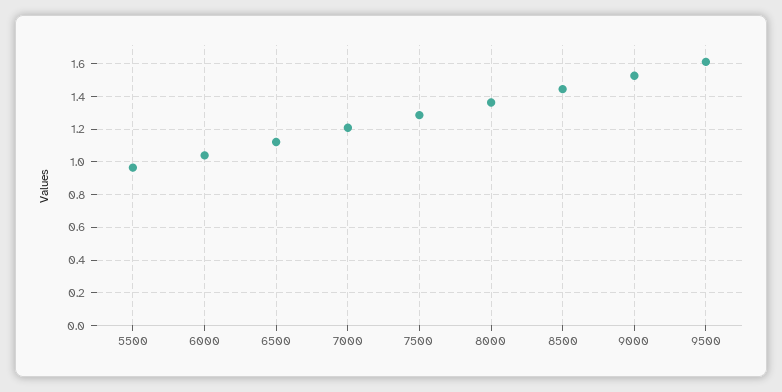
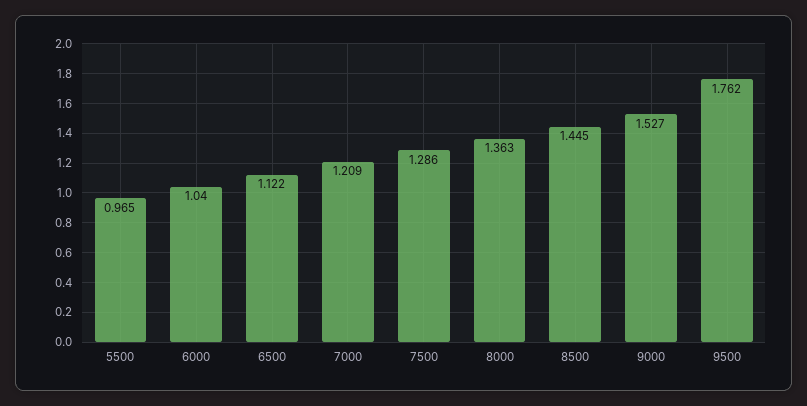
  {
    "5500": 0.965,
    "6000": 1.04,
    "6500": 1.122,
    "7000": 1.209,
    "7500": 1.286,
    "8000": 1.363,
    "8500": 1.445,
    "9000": 1.527,
-   "9500": 1.6
+   "9500": 1.762
  }

